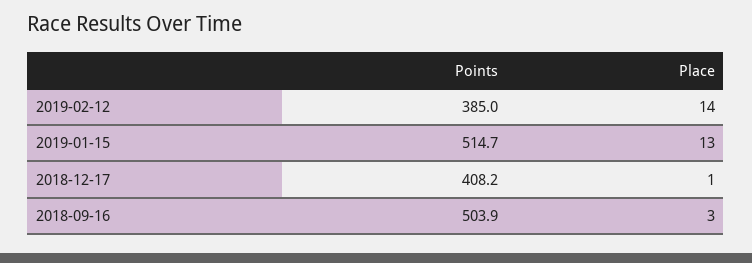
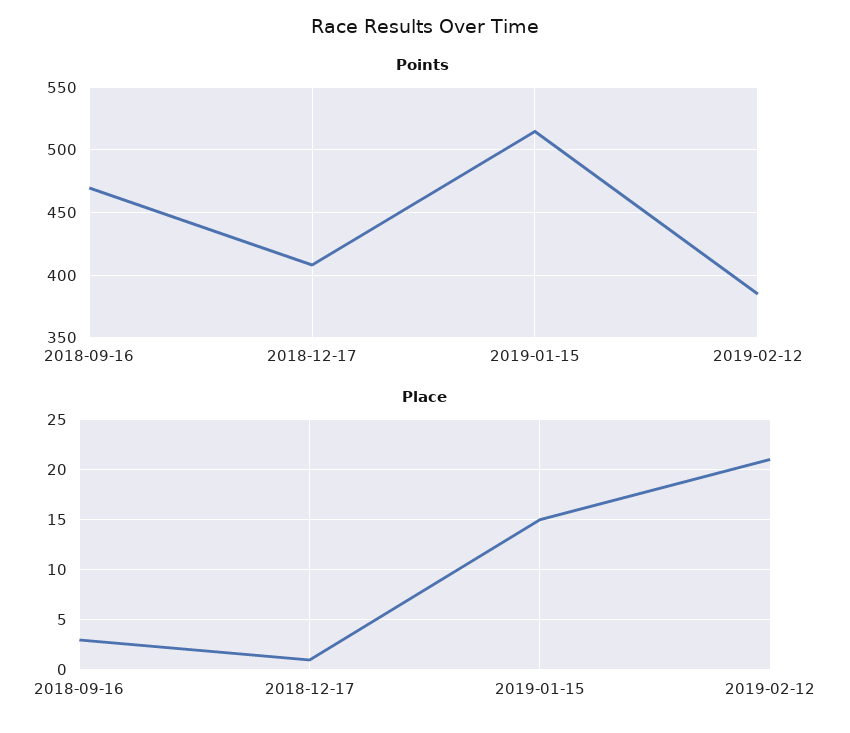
  {
    "Points": {
      "2019-02-12": 385,
      "2019-01-15": 514.7,
      "2018-12-17": 408.2,
-     "2018-09-16": 503.9
+     "2018-09-16": 470
    },
    "Place": {
-     "2019-02-12": 14,
+     "2019-02-12": 21,
-     "2019-01-15": 13,
+     "2019-01-15": 15,
      "2018-12-17": 1,
      "2018-09-16": 3
    }
  }

